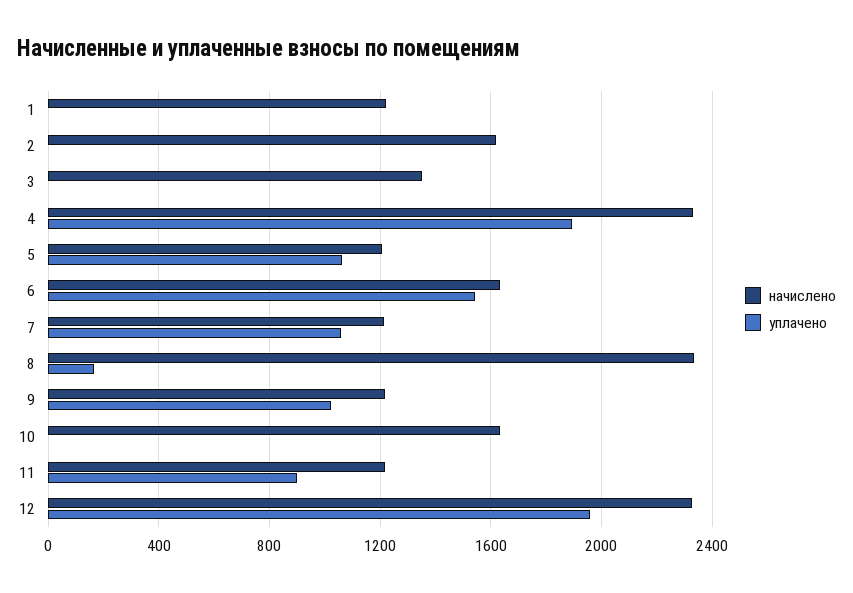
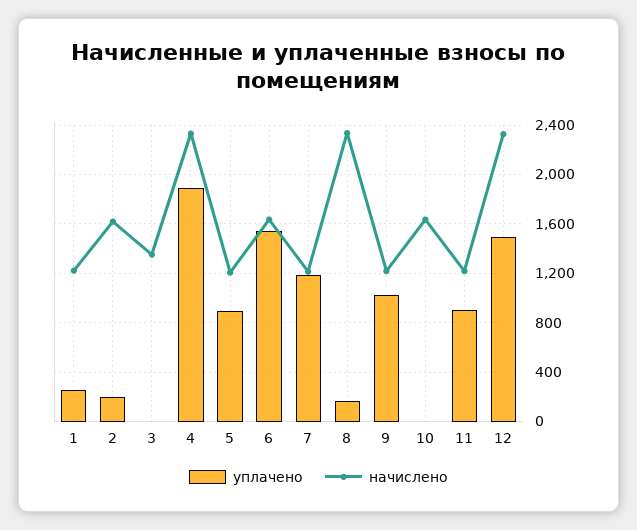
  {
    "начислено": {
      "1": 1200,
      "2": 1600,
      "3": 1350,
      "4": 2350,
      "5": 1200,
      "6": 1650,
      "7": 1200,
      "8": 2350,
      "9": 1200,
      "10": 1650,
      "11": 1200,
      "12": 2350
    },
    "уплачено": {
-     "1": 0,
+     "1": 250,
-     "2": 0,
+     "2": 200,
      "3": 0,
      "4": 1900,
-     "5": 1050,
+     "5": 900,
      "6": 1550,
-     "7": 1050,
+     "7": 1200,
      "8": 150,
      "9": 1000,
      "10": 0,
      "11": 900,
-     "12": 1950
+     "12": 1500
    }
  }

